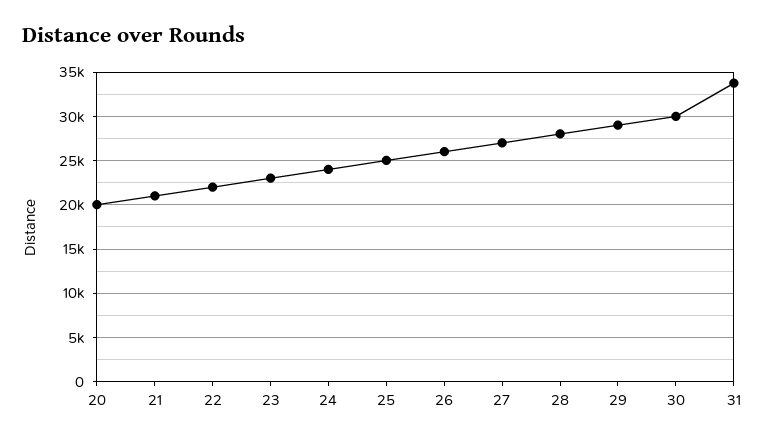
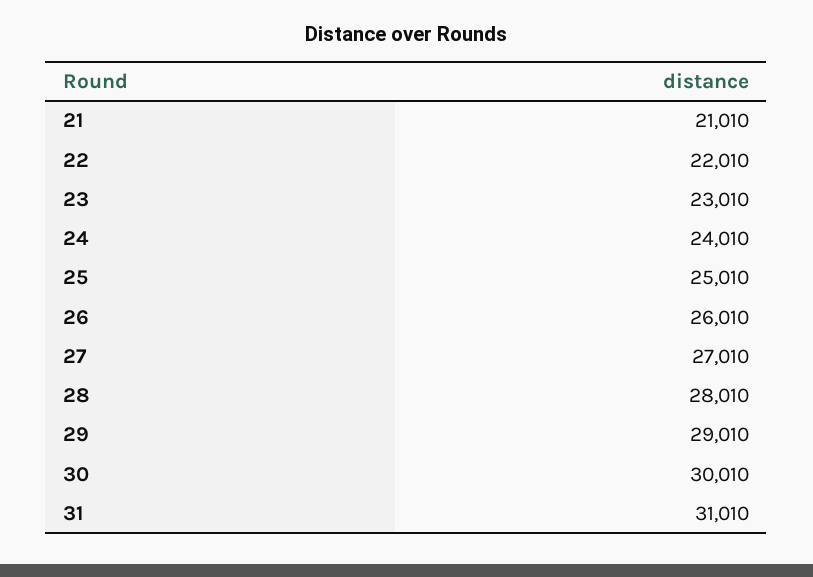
  {
-   "20": 20000,
    "21": 21010,
    "22": 22010,
    "23": 23010,
    "24": 24010,
    "25": 25010,
    "26": 26010,
    "27": 27010,
    "28": 28010,
    "29": 29010,
    "30": 30010,
-   "31": 34000
+   "31": 31010
  }

